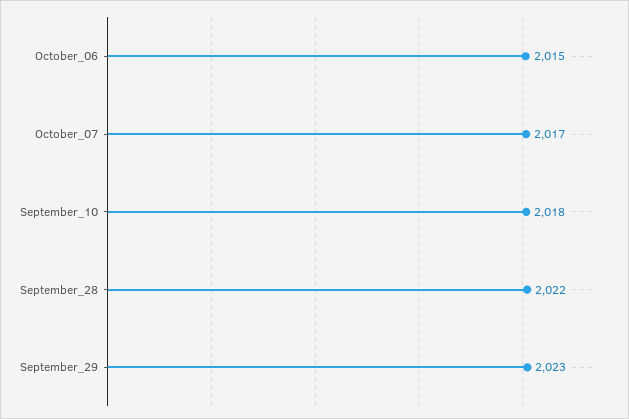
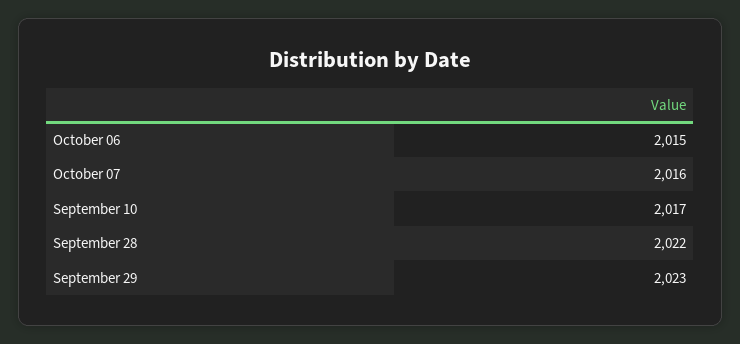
  {
    "October_06": 2015,
-   "October_07": 2017,
+   "October_07": 2016,
-   "September_10": 2018,
+   "September_10": 2017,
    "September_28": 2022,
    "September_29": 2023
  }

